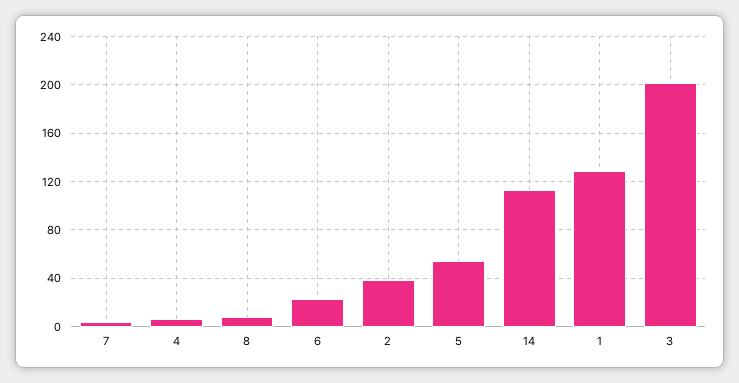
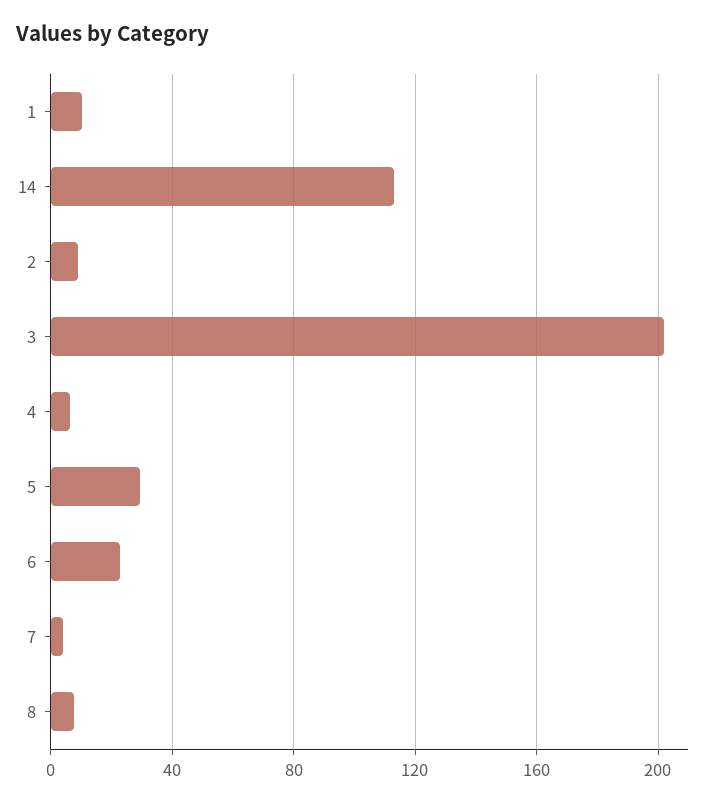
  {
    "7": 5,
    "4": 5,
    "8": 10,
    "6": 25,
-   "2": 40,
+   "2": 10,
-   "5": 55,
+   "5": 30,
    "14": 115,
-   "1": 130,
+   "1": 10,
    "3": 200
  }

